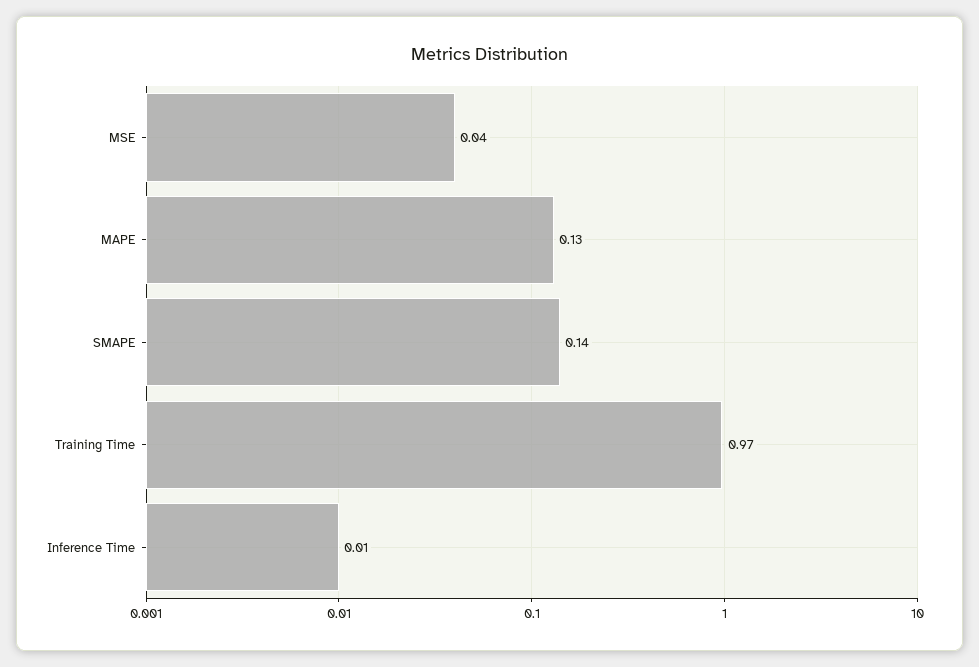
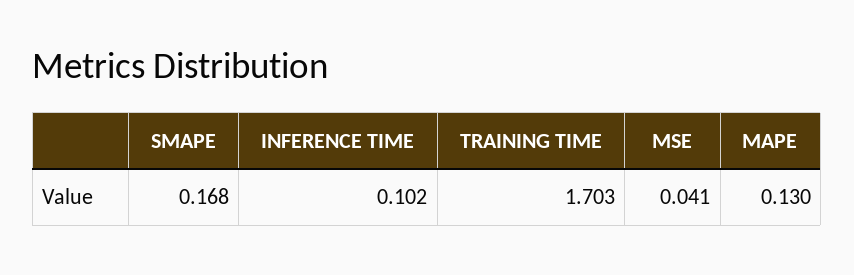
  {
    "MSE": 0.041,
    "MAPE": 0.13,
-   "SMAPE": 0.14,
+   "SMAPE": 0.168,
-   "Training Time": 0.97,
+   "Training Time": 1.703,
-   "Inference Time": 0.01
+   "Inference Time": 0.102
  }

